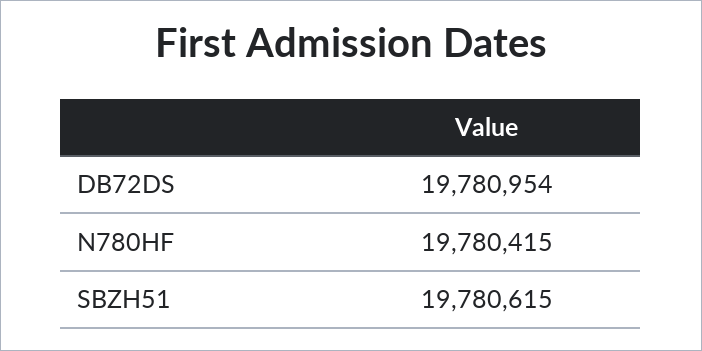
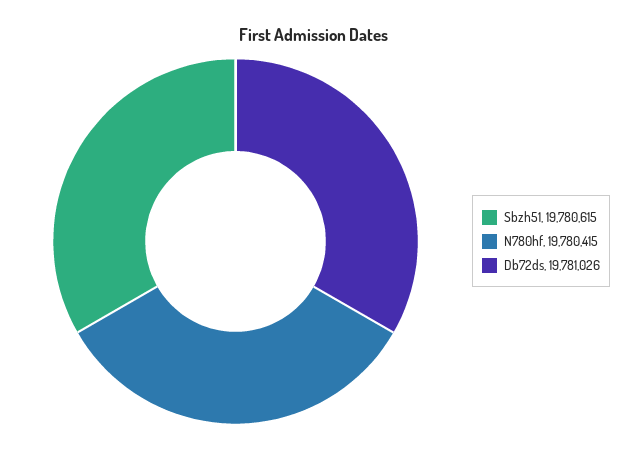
  {
-   "DB72DS": 19780954,
+   "DB72DS": 19781026,
    "N780HF": 19780415,
    "SBZH51": 19780615
  }

